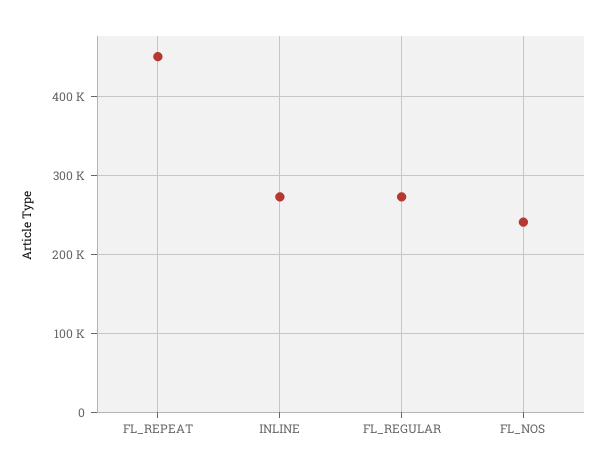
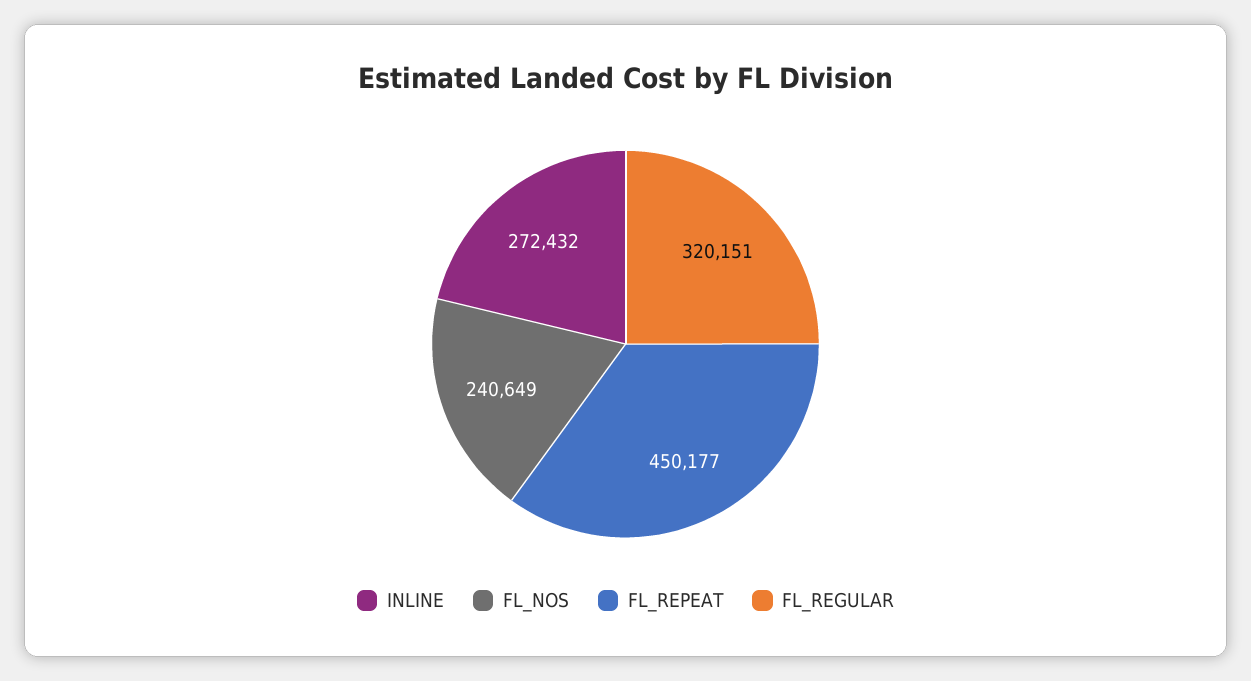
  {
    "FL_REPEAT": 450177,
    "INLINE": 272432,
-   "FL_REGULAR": 270000,
+   "FL_REGULAR": 320151,
    "FL_NOS": 240649
  }

